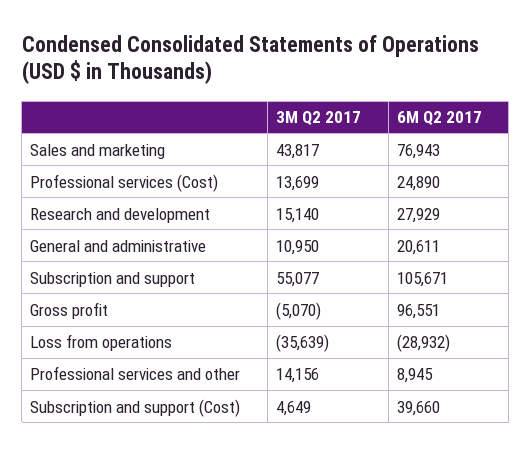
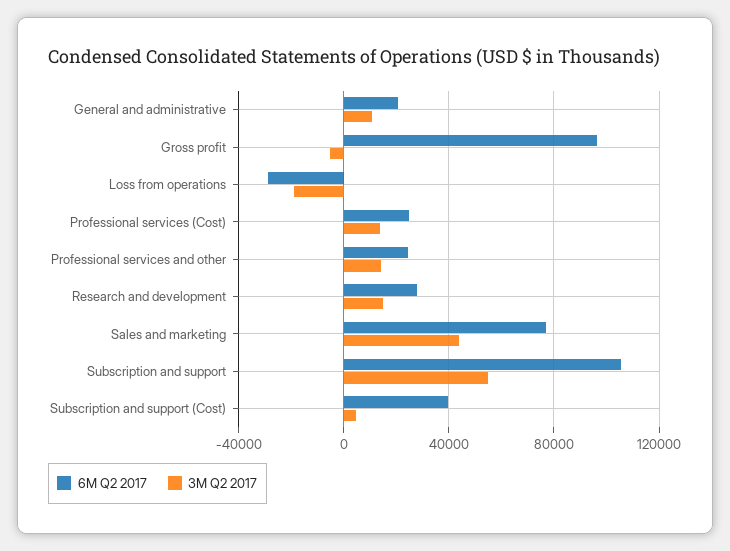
  {
    "3M Q2 2017": {
      "Sales and marketing": 43817,
      "Professional services (Cost)": 13699,
      "Research and development": 15140,
      "General and administrative": 10950,
      "Subscription and support": 55077,
      "Gross profit": -5070,
-     "Loss from operations": -35639,
+     "Loss from operations": -20000,
      "Professional services and other": 14156,
      "Subscription and support (Cost)": 4649
    },
    "6M Q2 2017": {
      "Sales and marketing": 76943,
      "Professional services (Cost)": 24890,
      "Research and development": 27929,
      "General and administrative": 20611,
      "Subscription and support": 105671,
      "Gross profit": 96551,
      "Loss from operations": -28932,
-     "Professional services and other": 8945,
+     "Professional services and other": 25000,
      "Subscription and support (Cost)": 39660
    }
  }

